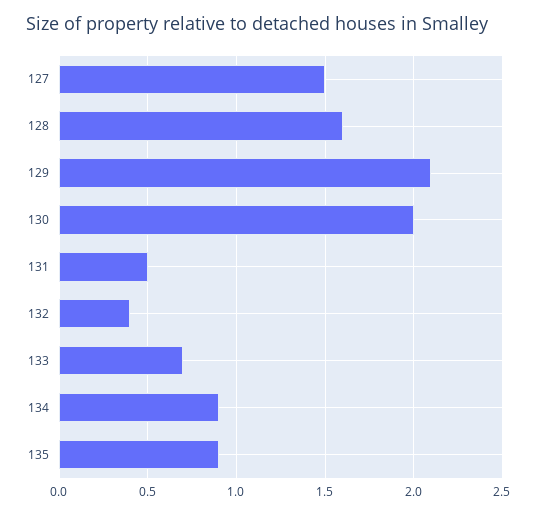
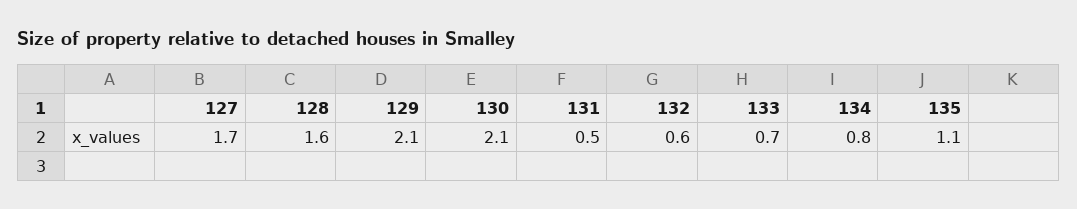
  {
-   "127": 1.5,
+   "127": 1.7,
    "128": 1.6,
    "129": 2.1,
-   "130": 2,
+   "130": 2.1,
    "131": 0.5,
-   "132": 0.4,
+   "132": 0.6,
    "133": 0.7,
-   "134": 0.9,
+   "134": 0.8,
-   "135": 0.9
+   "135": 1.1
  }

